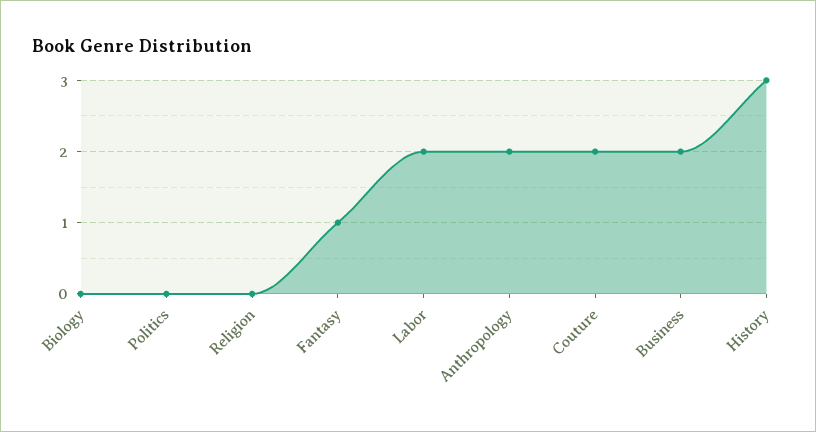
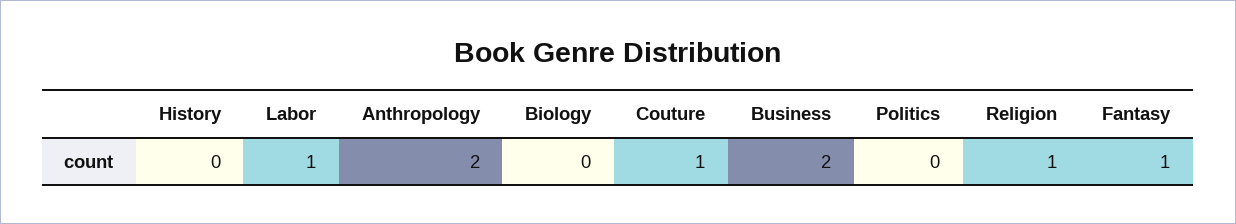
  {
    "Biology": 0,
    "Politics": 0,
-   "Religion": 0,
+   "Religion": 1,
    "Fantasy": 1,
-   "Labor": 2,
+   "Labor": 1,
    "Anthropology": 2,
-   "Couture": 2,
+   "Couture": 1,
    "Business": 2,
-   "History": 3
+   "History": 0
  }

